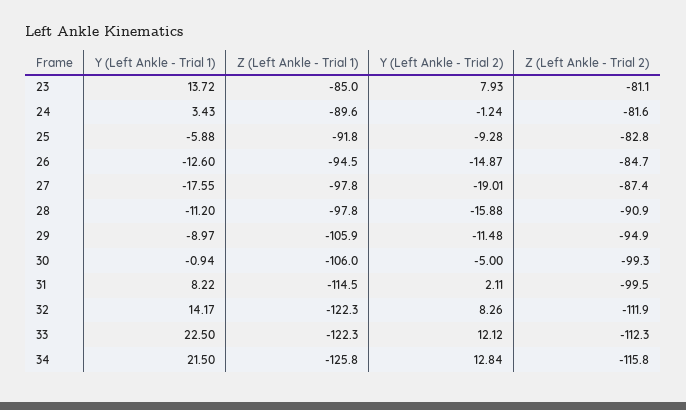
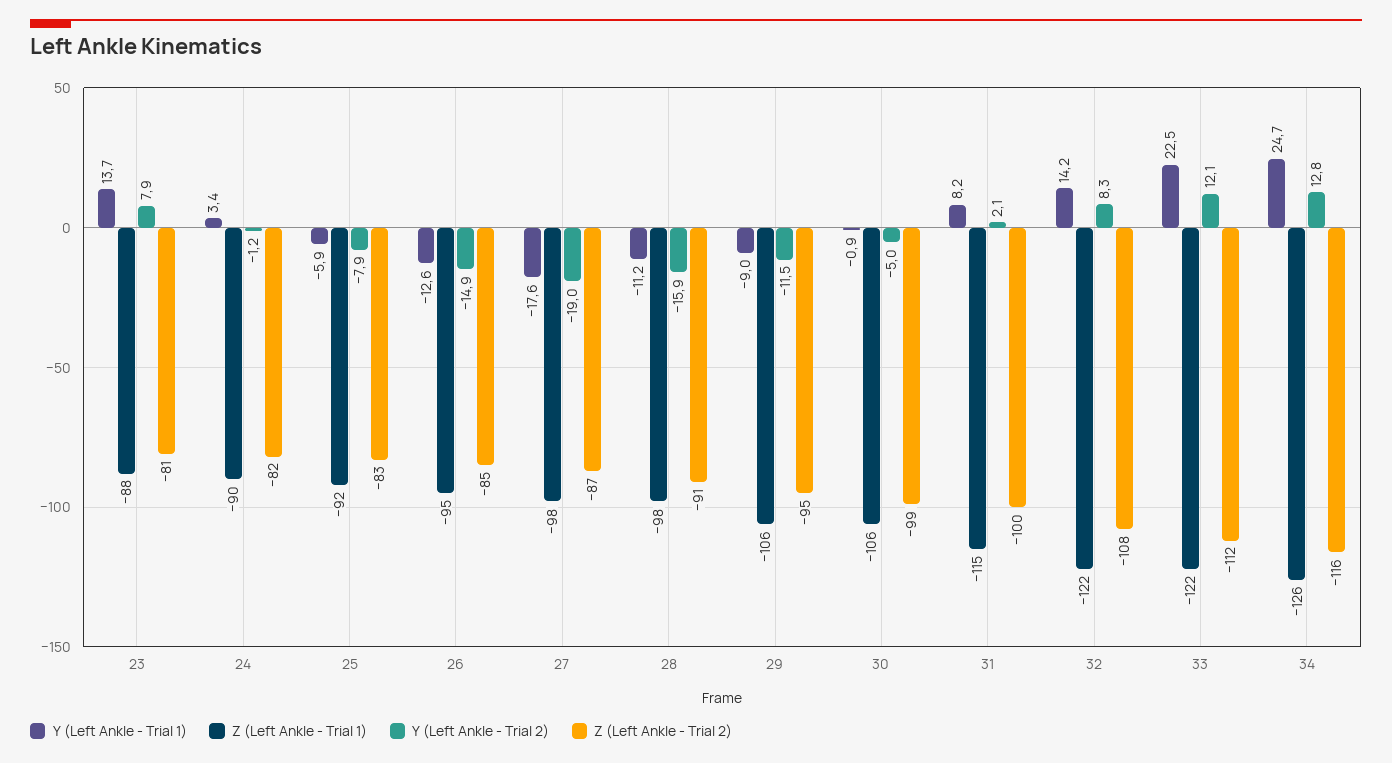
  {
    "Y (Left Ankle - Trial 1)": {
      "23": 13.72,
      "24": 3.43,
      "25": -5.88,
      "26": -12.6,
      "27": -17.55,
      "28": -11.2,
      "29": -8.97,
      "30": -0.94,
      "31": 8.22,
      "32": 14.17,
      "33": 22.5,
-     "34": 21.5
+     "34": 24.7
    },
    "Z (Left Ankle - Trial 1)": {
-     "23": -85,
+     "23": -88,
      "24": -89.6,
      "25": -91.8,
      "26": -94.5,
      "27": -97.8,
      "28": -97.8,
      "29": -105.9,
      "30": -106,
      "31": -114.5,
      "32": -122.3,
      "33": -122.3,
      "34": -125.8
    },
    "Y (Left Ankle - Trial 2)": {
      "23": 7.93,
      "24": -1.24,
-     "25": -9.28,
+     "25": -7.9,
      "26": -14.87,
      "27": -19.01,
      "28": -15.88,
      "29": -11.48,
      "30": -5,
      "31": 2.11,
      "32": 8.26,
      "33": 12.12,
      "34": 12.84
    },
    "Z (Left Ankle - Trial 2)": {
      "23": -81.1,
      "24": -81.6,
      "25": -82.8,
      "26": -84.7,
      "27": -87.4,
      "28": -90.9,
      "29": -94.9,
      "30": -99.3,
      "31": -99.5,
-     "32": -111.9,
+     "32": -108,
      "33": -112.3,
      "34": -115.8
    }
  }

